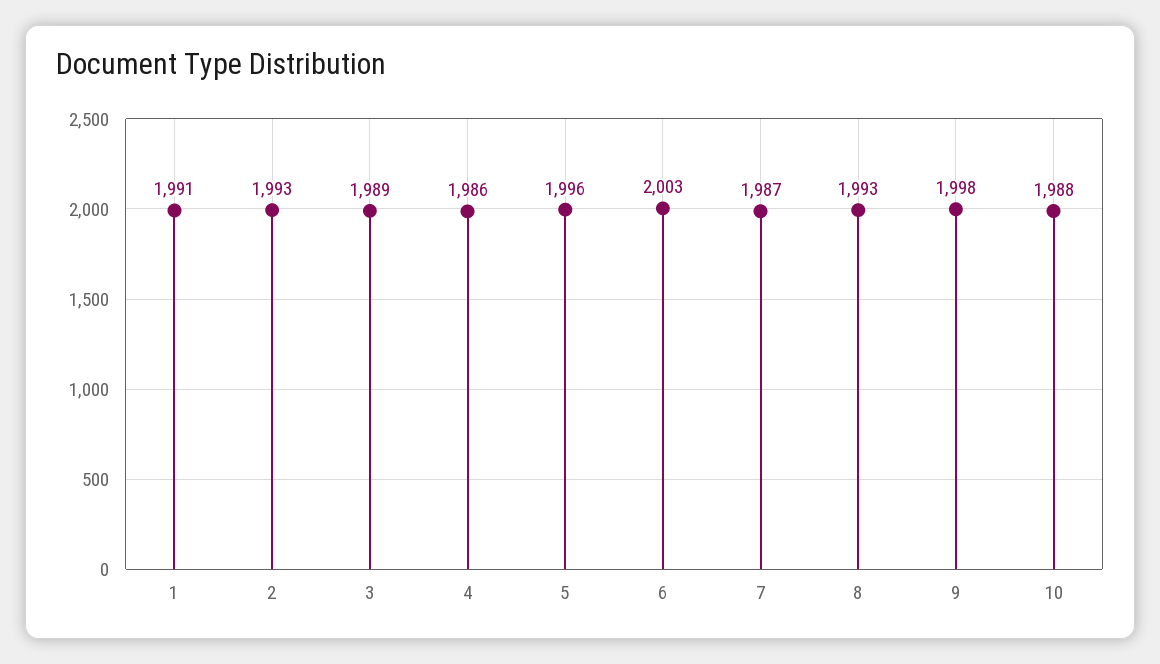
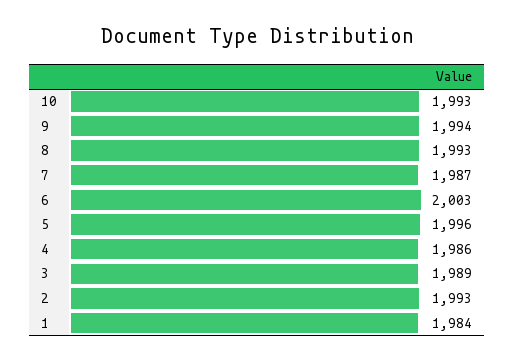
  {
-   "1": 1991,
+   "1": 1984,
    "2": 1993,
    "3": 1989,
    "4": 1986,
    "5": 1996,
    "6": 2003,
    "7": 1987,
    "8": 1993,
-   "9": 1998,
+   "9": 1994,
-   "10": 1988
+   "10": 1993
  }

